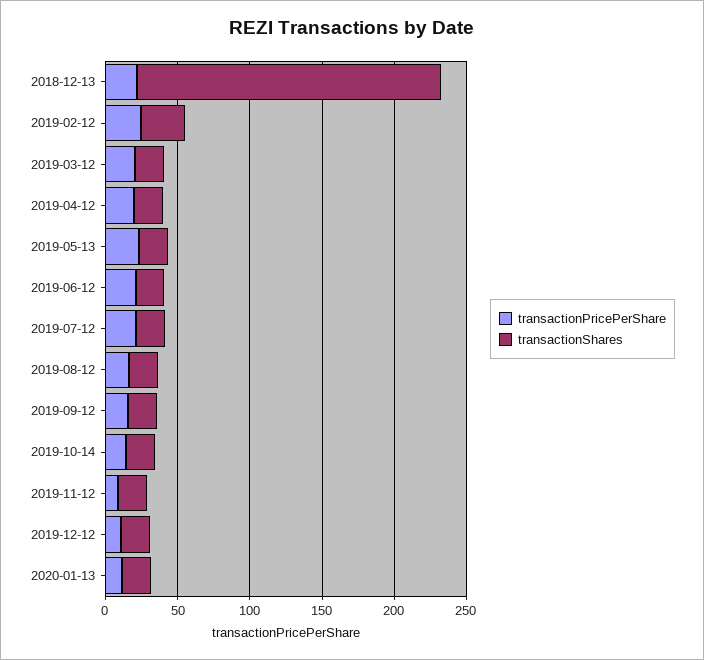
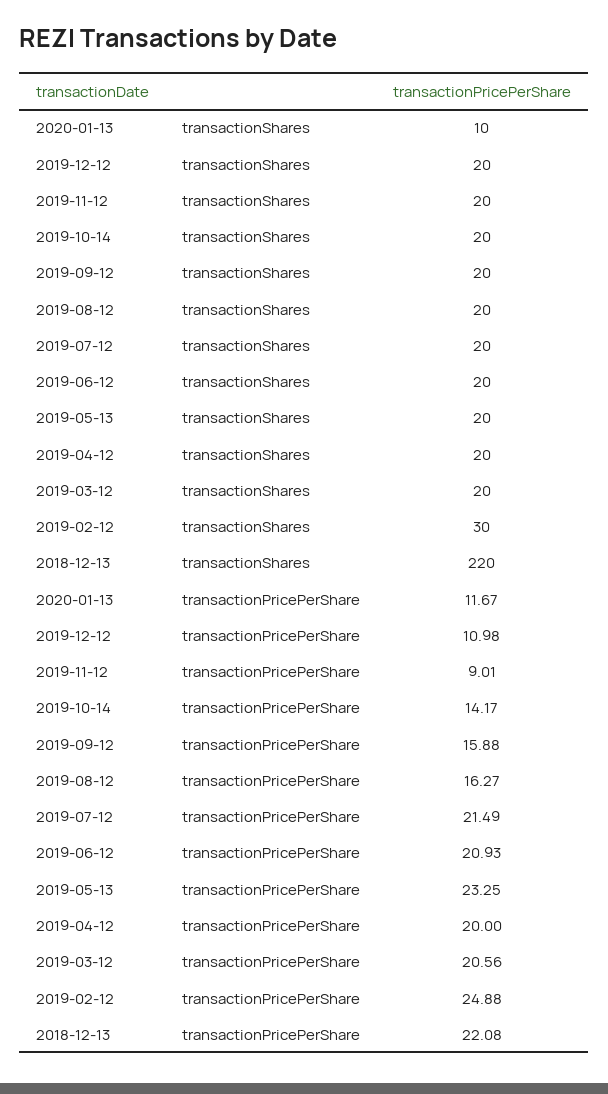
  {
    "transactionPricePerShare": {
      "2018-12-13": 22.08,
      "2019-02-12": 24.88,
      "2019-03-12": 20.56,
      "2019-04-12": 20,
      "2019-05-13": 23.25,
      "2019-06-12": 20.93,
      "2019-07-12": 21.49,
      "2019-08-12": 16.27,
      "2019-09-12": 15.88,
      "2019-10-14": 14.17,
      "2019-11-12": 9.01,
      "2019-12-12": 10.98,
      "2020-01-13": 11.67
    },
    "transactionShares": {
-     "2018-12-13": 210,
+     "2018-12-13": 220,
      "2019-02-12": 30,
      "2019-03-12": 20,
      "2019-04-12": 20,
      "2019-05-13": 20,
      "2019-06-12": 20,
      "2019-07-12": 20,
      "2019-08-12": 20,
      "2019-09-12": 20,
      "2019-10-14": 20,
      "2019-11-12": 20,
      "2019-12-12": 20,
-     "2020-01-13": 20
+     "2020-01-13": 10
    }
  }

